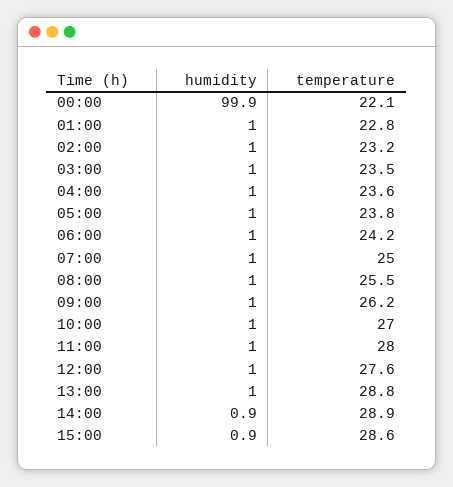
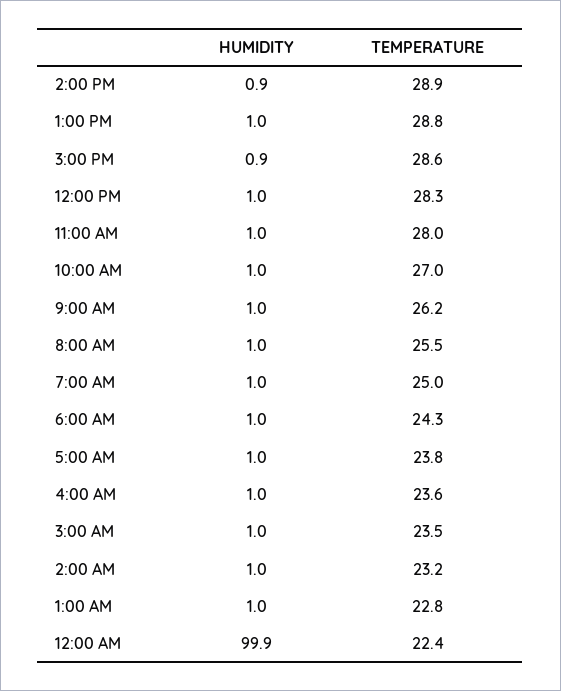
  {
    "humidity": {
      "00:00": 99.9,
      "01:00": 1,
      "02:00": 1,
      "03:00": 1,
      "04:00": 1,
      "05:00": 1,
      "06:00": 1,
      "07:00": 1,
      "08:00": 1,
      "09:00": 1,
      "10:00": 1,
      "11:00": 1,
      "12:00": 1,
      "13:00": 1,
      "14:00": 0.9,
      "15:00": 0.9
    },
    "temperature": {
-     "00:00": 22.1,
+     "00:00": 22.4,
      "01:00": 22.8,
      "02:00": 23.2,
      "03:00": 23.5,
      "04:00": 23.6,
      "05:00": 23.8,
-     "06:00": 24.2,
+     "06:00": 24.3,
      "07:00": 25,
      "08:00": 25.5,
      "09:00": 26.2,
      "10:00": 27,
      "11:00": 28,
-     "12:00": 27.6,
+     "12:00": 28.3,
      "13:00": 28.8,
      "14:00": 28.9,
      "15:00": 28.6
    }
  }

